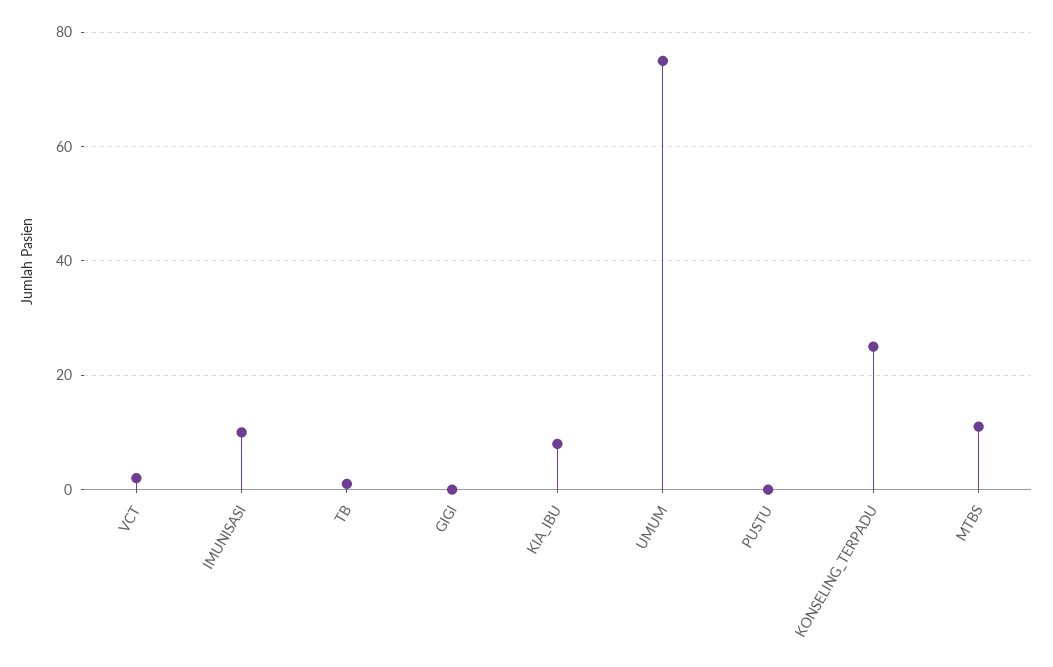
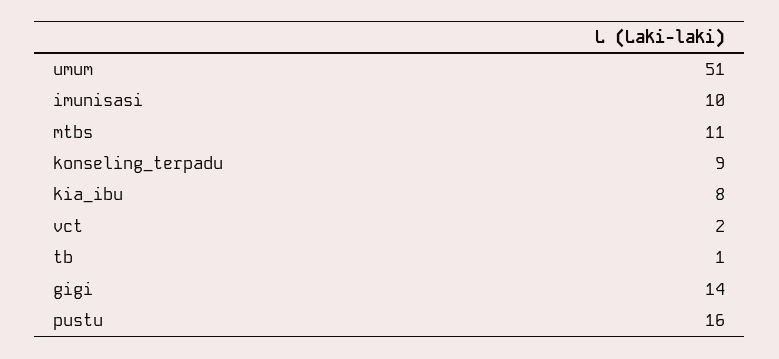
  {
    "VCT": 2,
    "IMUNISASI": 10,
    "TB": 1,
-   "GIGI": 0,
+   "GIGI": 14,
    "KIA_IBU": 8,
-   "UMUM": 75,
+   "UMUM": 51,
-   "PUSTU": 0,
+   "PUSTU": 16,
-   "KONSELING_TERPADU": 25,
+   "KONSELING_TERPADU": 9,
    "MTBS": 11
  }

